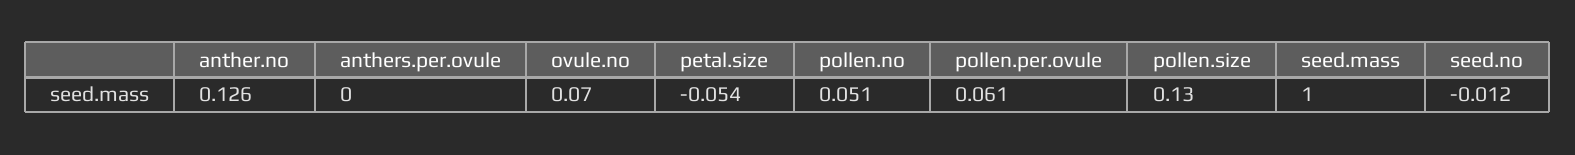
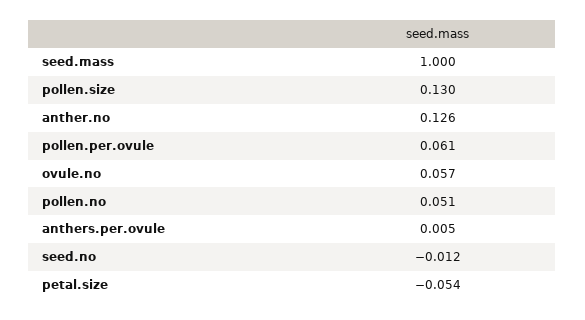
  {
    "anther.no": 0.126,
-   "anthers.per.ovule": 0,
+   "anthers.per.ovule": 0.005,
-   "ovule.no": 0.07,
+   "ovule.no": 0.057,
    "petal.size": -0.054,
    "pollen.no": 0.051,
    "pollen.per.ovule": 0.061,
    "pollen.size": 0.13,
    "seed.mass": 1,
    "seed.no": -0.012
  }

